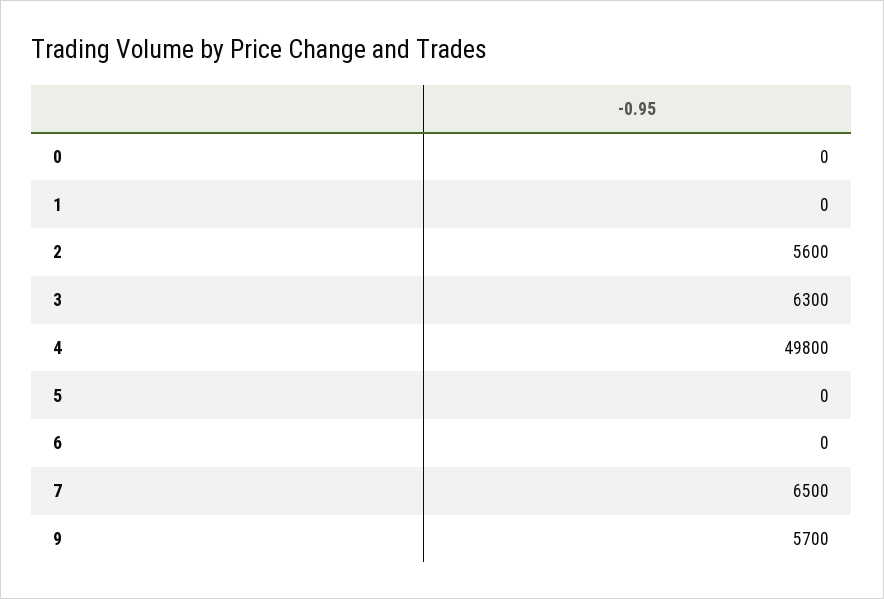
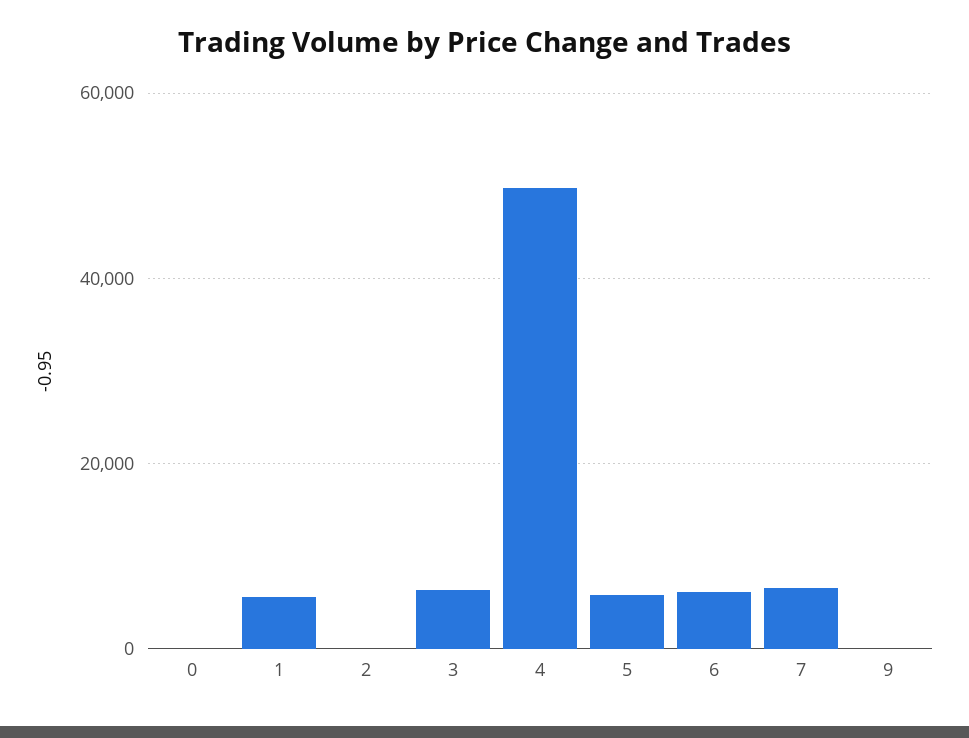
  {
    "0": 0,
-   "1": 0,
+   "1": 6000,
-   "2": 5600,
+   "2": 0,
    "3": 6300,
    "4": 49800,
-   "5": 0,
+   "5": 6000,
-   "6": 0,
+   "6": 6000,
    "7": 6500,
-   "9": 5700
+   "9": 0
  }

